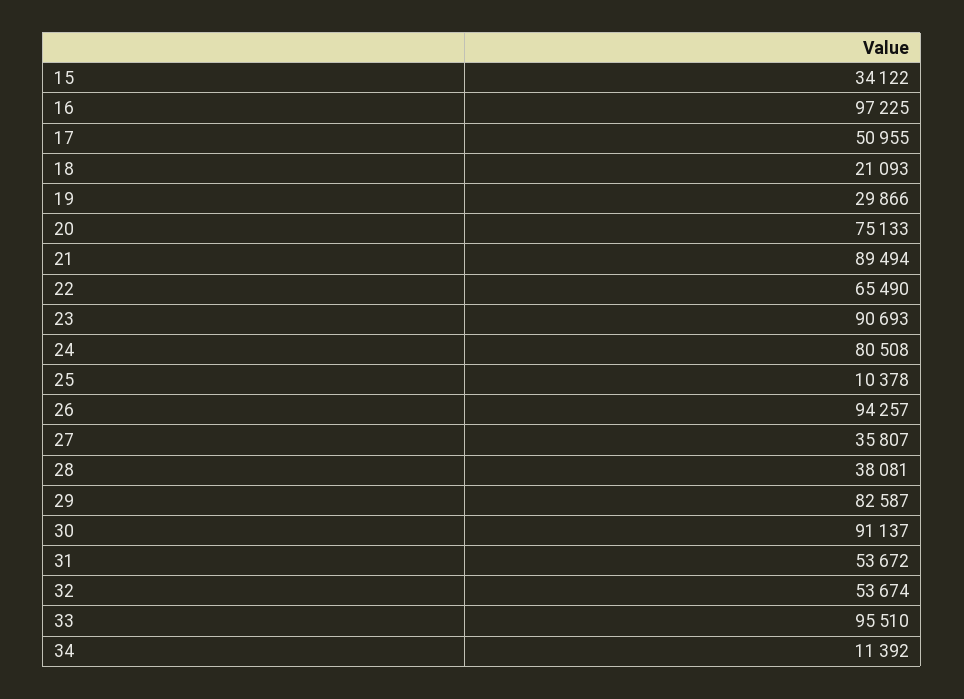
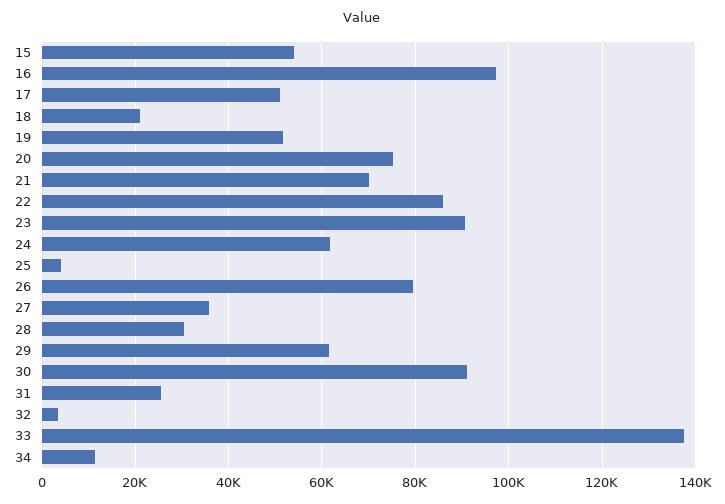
  {
-   "15": 34122,
+   "15": 54000,
    "16": 97225,
    "17": 50955,
    "18": 21093,
-   "19": 29866,
+   "19": 52000,
    "20": 75133,
-   "21": 89494,
+   "21": 70000,
-   "22": 65490,
+   "22": 86000,
    "23": 90693,
-   "24": 80508,
+   "24": 62000,
-   "25": 10378,
+   "25": 4000,
-   "26": 94257,
+   "26": 80000,
    "27": 35807,
-   "28": 38081,
+   "28": 30000,
-   "29": 82587,
+   "29": 62000,
    "30": 91137,
-   "31": 53672,
+   "31": 26000,
-   "32": 53674,
+   "32": 4000,
-   "33": 95510,
+   "33": 138000,
    "34": 11392
  }

